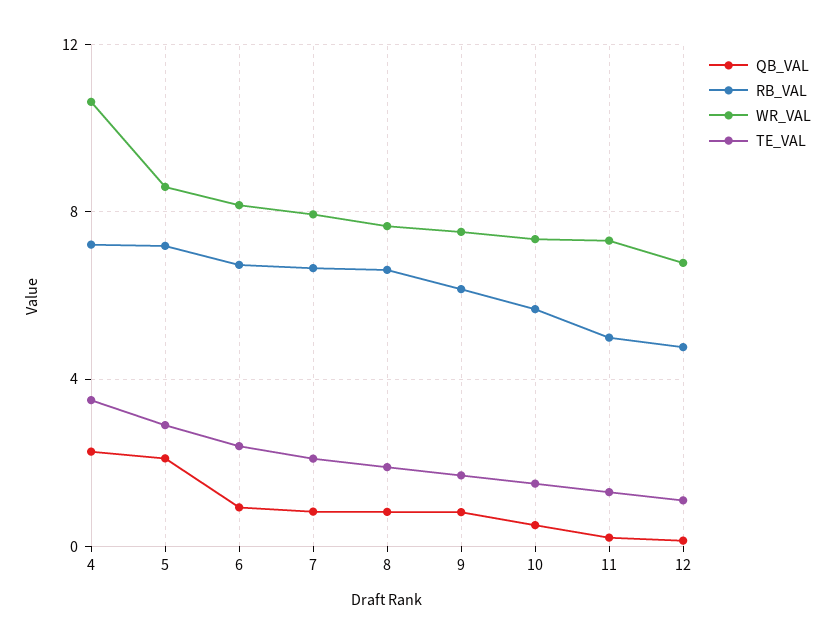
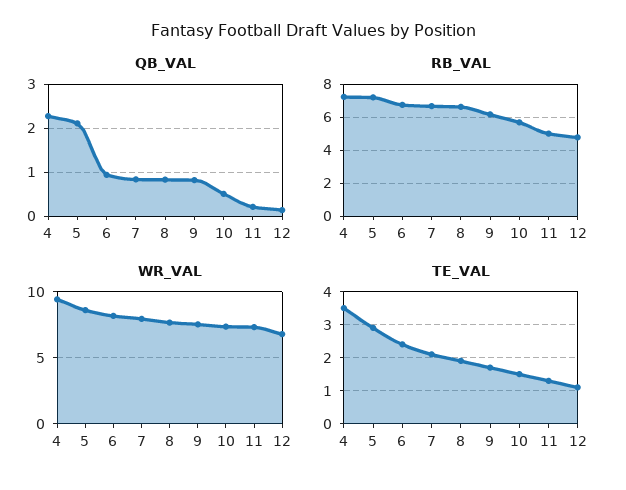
  {
    "QB_VAL": {
      "4": 2.2,
      "5": 2.2,
      "6": 1,
      "7": 0.8,
      "8": 0.8,
      "9": 0.8,
      "10": 0.6,
      "11": 0.2,
      "12": 0.2
    },
    "RB_VAL": {
      "4": 7,
      "5": 7,
      "6": 6.5,
      "7": 6.5,
      "8": 6.5,
      "9": 6,
      "10": 5.5,
      "11": 5,
      "12": 5
    },
    "WR_VAL": {
-     "4": 10.5,
+     "4": 9.5,
      "5": 8.5,
      "6": 8,
      "7": 8,
      "8": 7.5,
      "9": 7.5,
      "10": 7.5,
      "11": 7.5,
      "12": 7
    },
    "TE_VAL": {
      "4": 3.5,
      "5": 3,
      "6": 2.5,
      "7": 2,
      "8": 2,
      "9": 1.5,
      "10": 1.5,
      "11": 1.5,
      "12": 1
    }
  }

